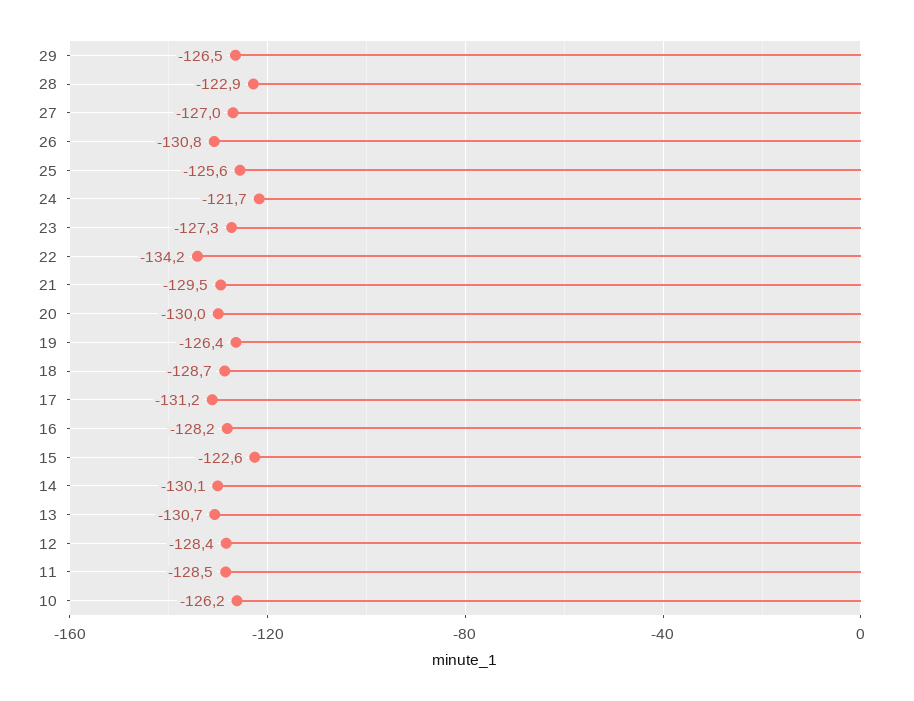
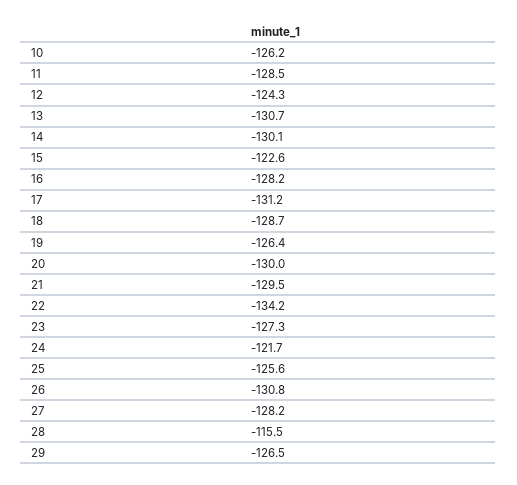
  {
    "29": -126.5,
-   "28": -122.9,
+   "28": -115.5,
-   "27": -127,
+   "27": -128.2,
    "26": -130.8,
    "25": -125.6,
    "24": -121.7,
    "23": -127.3,
    "22": -134.2,
    "21": -129.5,
    "20": -130,
    "19": -126.4,
    "18": -128.7,
    "17": -131.2,
    "16": -128.2,
    "15": -122.6,
    "14": -130.1,
    "13": -130.7,
-   "12": -128.4,
+   "12": -124.3,
    "11": -128.5,
    "10": -126.2
  }

